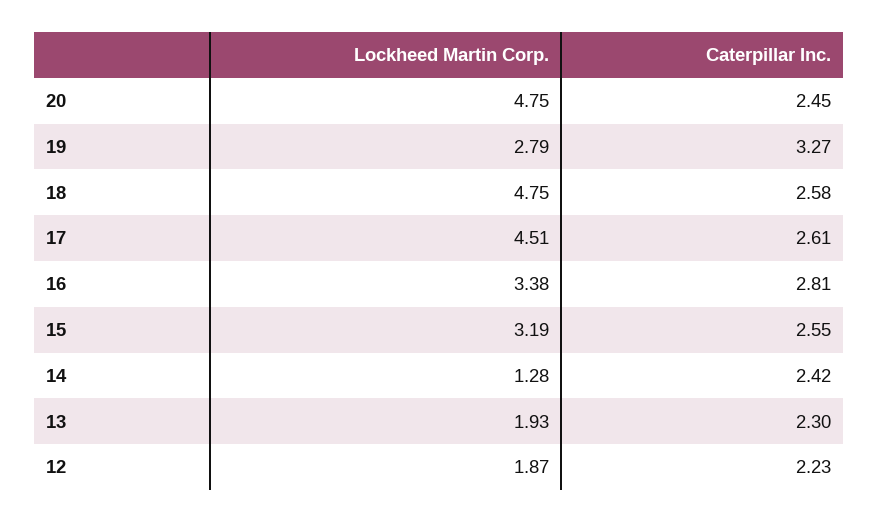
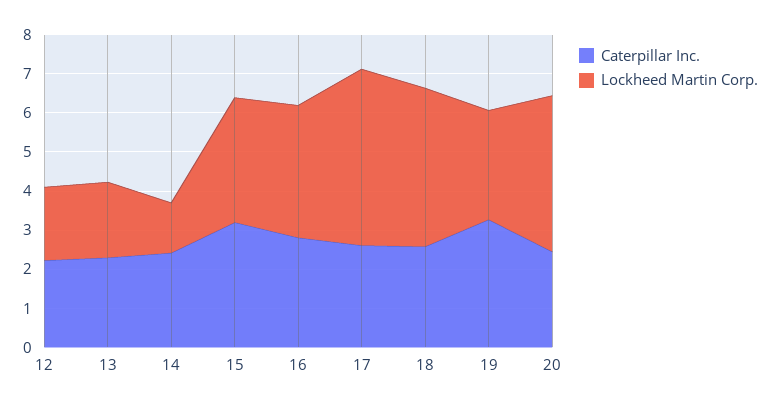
  {
    "Lockheed Martin Corp.": {
-     "20": 4.75,
+     "20": 4,
      "19": 2.79,
-     "18": 4.75,
+     "18": 4,
      "17": 4.51,
      "16": 3.38,
      "15": 3.19,
      "14": 1.28,
      "13": 1.93,
      "12": 1.87
    },
    "Caterpillar Inc.": {
      "20": 2.45,
      "19": 3.27,
      "18": 2.58,
      "17": 2.61,
      "16": 2.81,
-     "15": 2.55,
+     "15": 3.25,
      "14": 2.42,
      "13": 2.3,
      "12": 2.23
    }
  }

